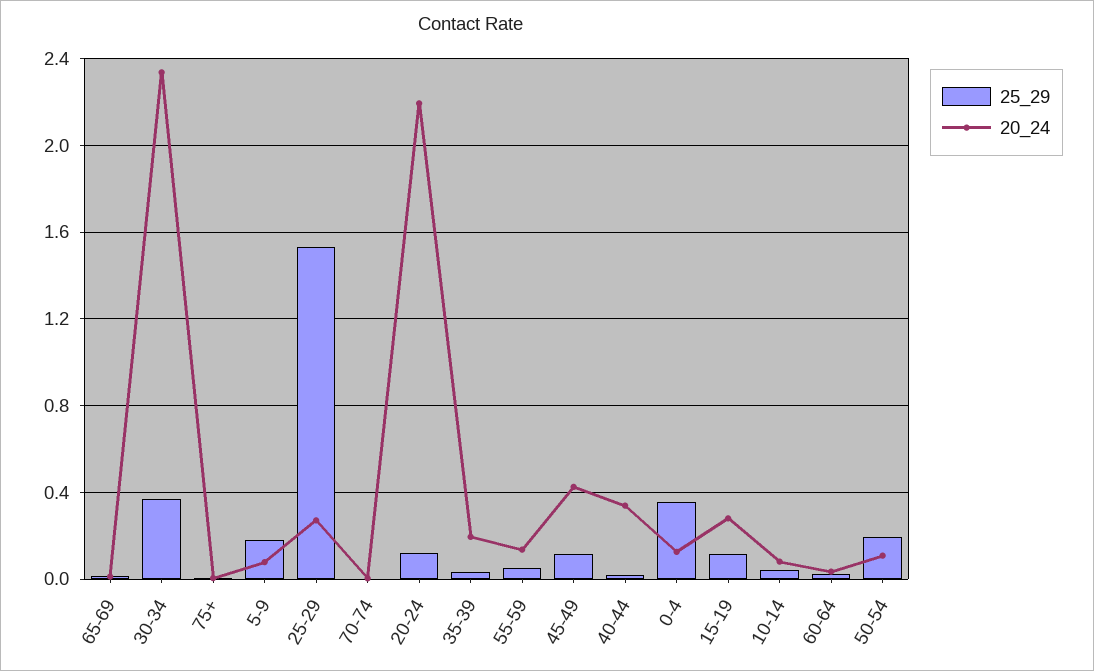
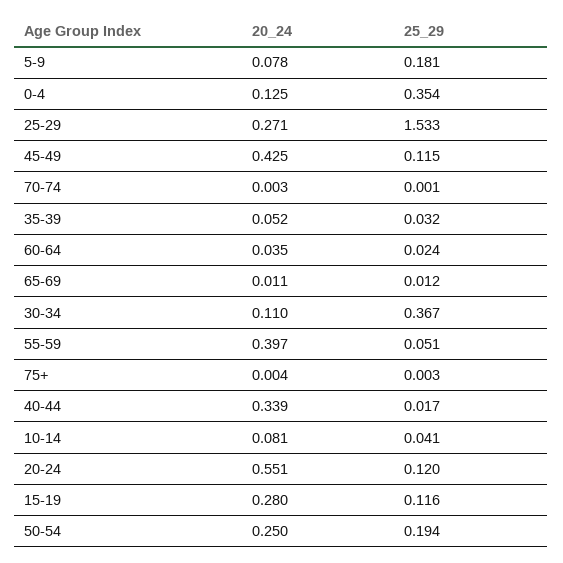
  {
    "25_29": {
      "65-69": 0.012,
      "30-34": 0.367,
      "75+": 0.003,
      "5-9": 0.181,
      "25-29": 1.533,
      "70-74": 0.001,
      "20-24": 0.12,
      "35-39": 0.032,
      "55-59": 0.051,
      "45-49": 0.115,
      "40-44": 0.017,
      "0-4": 0.354,
      "15-19": 0.116,
      "10-14": 0.041,
      "60-64": 0.024,
      "50-54": 0.194
    },
    "20_24": {
      "65-69": 0.011,
-     "30-34": 2.35,
+     "30-34": 0.11,
      "75+": 0.004,
      "5-9": 0.078,
      "25-29": 0.271,
      "70-74": 0.003,
-     "20-24": 2.2,
+     "20-24": 0.551,
-     "35-39": 0.2,
+     "35-39": 0.052,
-     "55-59": 0.15,
+     "55-59": 0.397,
      "45-49": 0.425,
      "40-44": 0.339,
      "0-4": 0.125,
      "15-19": 0.28,
      "10-14": 0.081,
      "60-64": 0.035,
-     "50-54": 0.1
+     "50-54": 0.25
    }
  }

